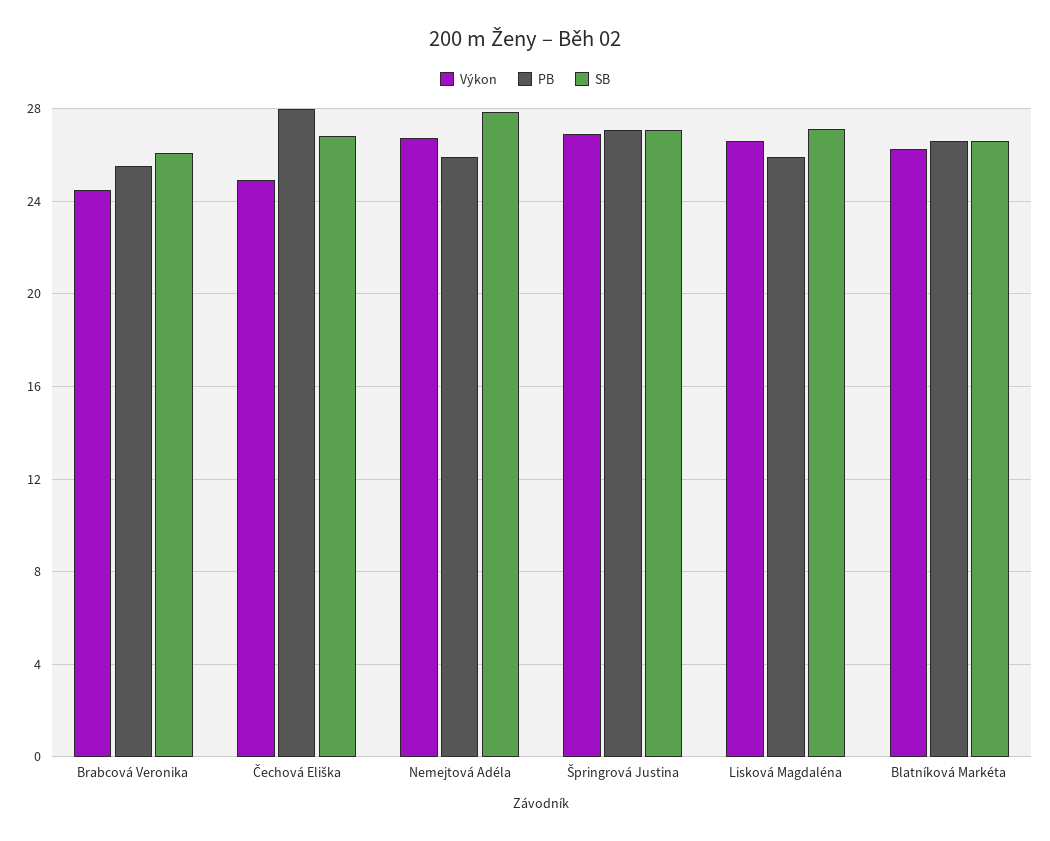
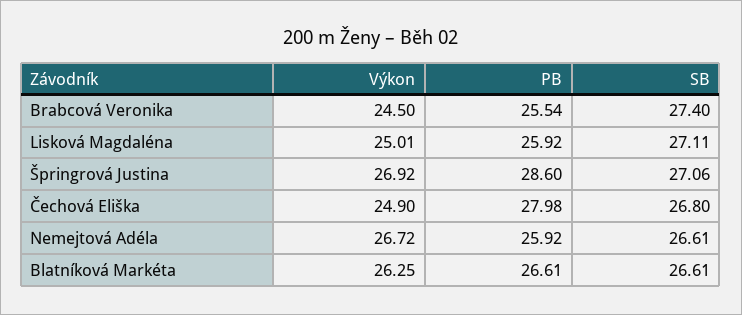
  {
    "Výkon": {
      "Brabcová Veronika": 24.5,
      "Čechová Eliška": 24.9,
      "Nemejtová Adéla": 26.72,
      "Špringrová Justina": 26.92,
-     "Lisková Magdaléna": 26.5,
+     "Lisková Magdaléna": 25.01,
      "Blatníková Markéta": 26.25
    },
    "PB": {
      "Brabcová Veronika": 25.54,
      "Čechová Eliška": 27.98,
      "Nemejtová Adéla": 25.92,
-     "Špringrová Justina": 27,
+     "Špringrová Justina": 28.6,
      "Lisková Magdaléna": 25.92,
      "Blatníková Markéta": 26.61
    },
    "SB": {
-     "Brabcová Veronika": 26,
+     "Brabcová Veronika": 27.4,
      "Čechová Eliška": 26.8,
-     "Nemejtová Adéla": 28,
+     "Nemejtová Adéla": 26.61,
      "Špringrová Justina": 27.06,
      "Lisková Magdaléna": 27.11,
      "Blatníková Markéta": 26.61
    }
  }

